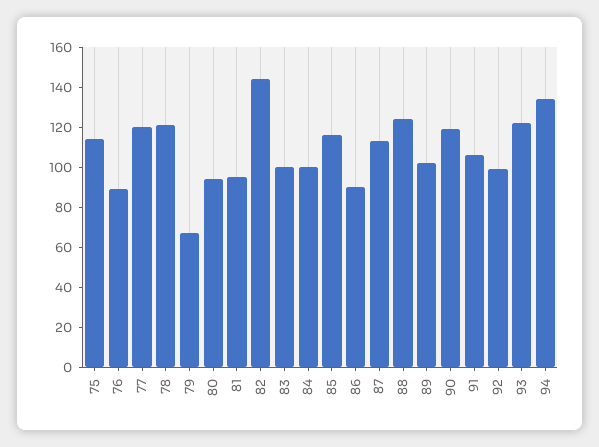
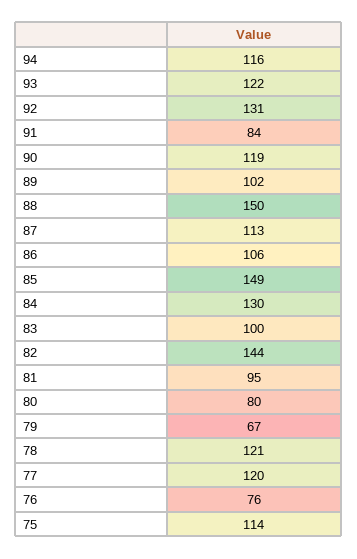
  {
    "75": 114,
-   "76": 90,
+   "76": 76,
    "77": 120,
    "78": 121,
    "79": 67,
-   "80": 95,
+   "80": 80,
    "81": 95,
    "82": 144,
    "83": 100,
-   "84": 100,
+   "84": 130,
-   "85": 115,
+   "85": 149,
-   "86": 90,
+   "86": 106,
    "87": 113,
-   "88": 125,
+   "88": 150,
    "89": 102,
    "90": 119,
-   "91": 105,
+   "91": 84,
-   "92": 100,
+   "92": 131,
    "93": 122,
-   "94": 135
+   "94": 116
  }

